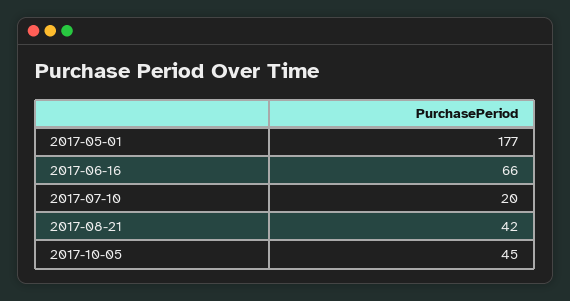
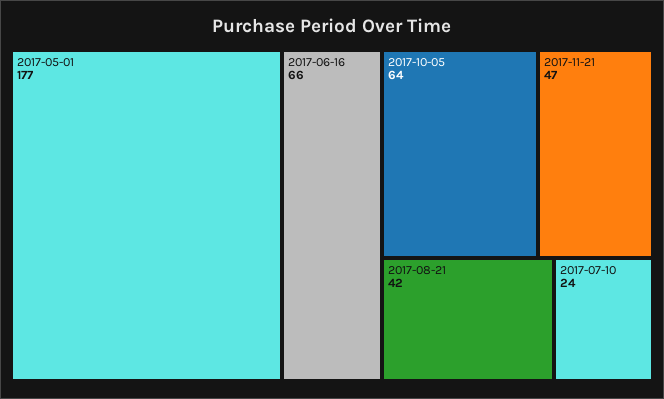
  {
    "2017-05-01": 177,
    "2017-06-16": 66,
-   "2017-07-10": 20,
+   "2017-07-10": 24,
    "2017-08-21": 42,
-   "2017-10-05": 45
+   "2017-10-05": 64,
+   "2017-11-21": 47
  }

